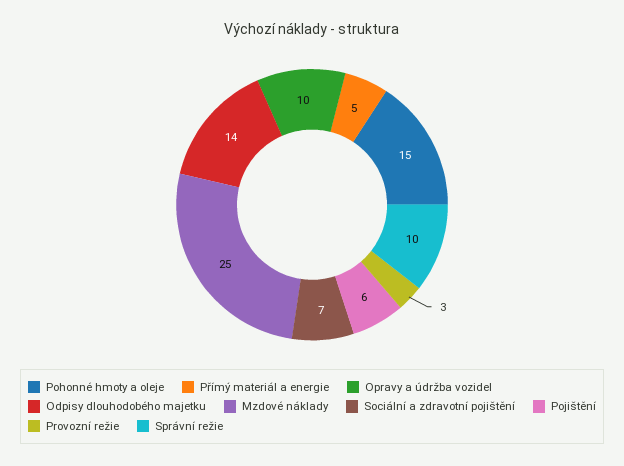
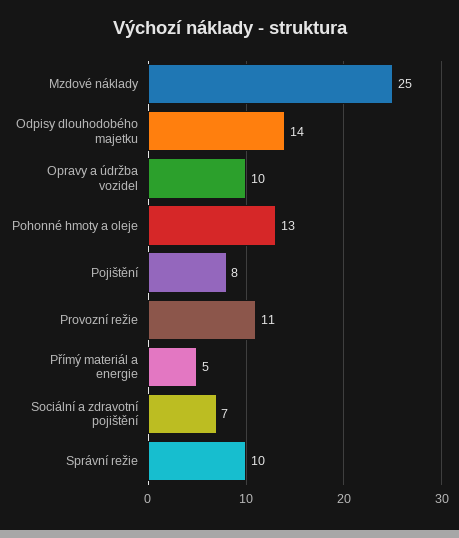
  {
-   "Pohonné hmoty a oleje": 15,
+   "Pohonné hmoty a oleje": 13,
    "Přímý materiál a energie": 5,
    "Opravy a údržba vozidel": 10,
    "Odpisy dlouhodobého majetku": 14,
    "Mzdové náklady": 25,
    "Sociální a zdravotní pojištění": 7,
-   "Pojištění": 6,
+   "Pojištění": 8,
-   "Provozní režie": 3,
+   "Provozní režie": 11,
    "Správní režie": 10
  }

